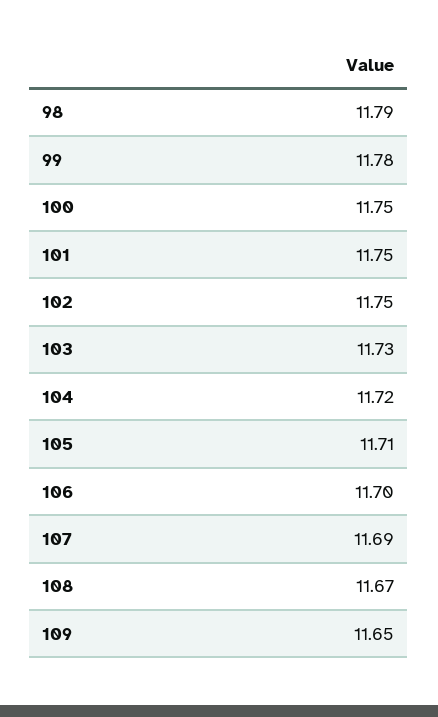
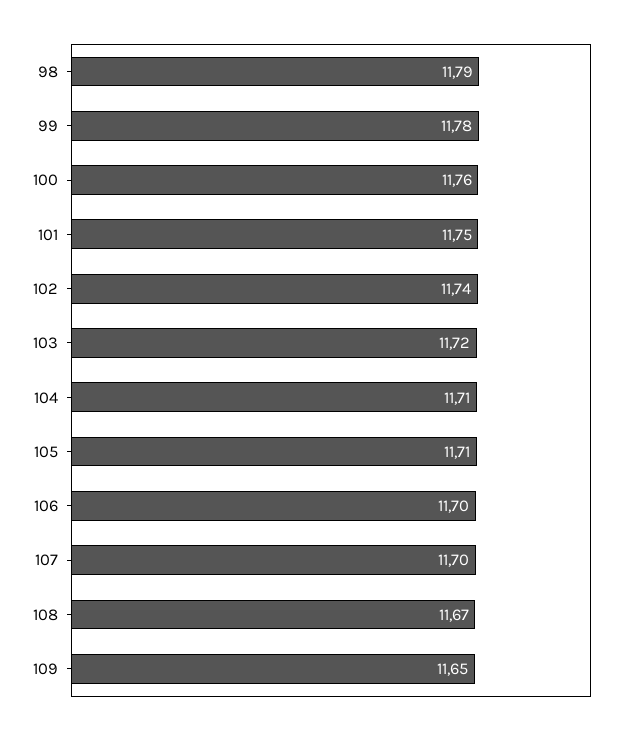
  {
    "98": 11.79,
    "99": 11.78,
-   "100": 11.75,
+   "100": 11.76,
    "101": 11.75,
-   "102": 11.75,
+   "102": 11.74,
-   "103": 11.73,
+   "103": 11.72,
-   "104": 11.72,
+   "104": 11.71,
    "105": 11.71,
    "106": 11.7,
-   "107": 11.69,
+   "107": 11.7,
    "108": 11.67,
    "109": 11.65
  }

